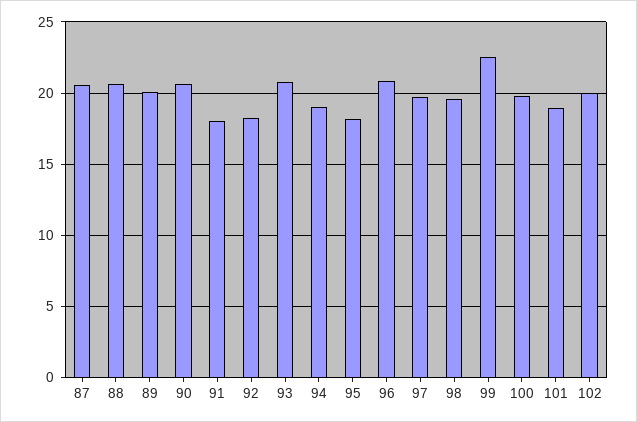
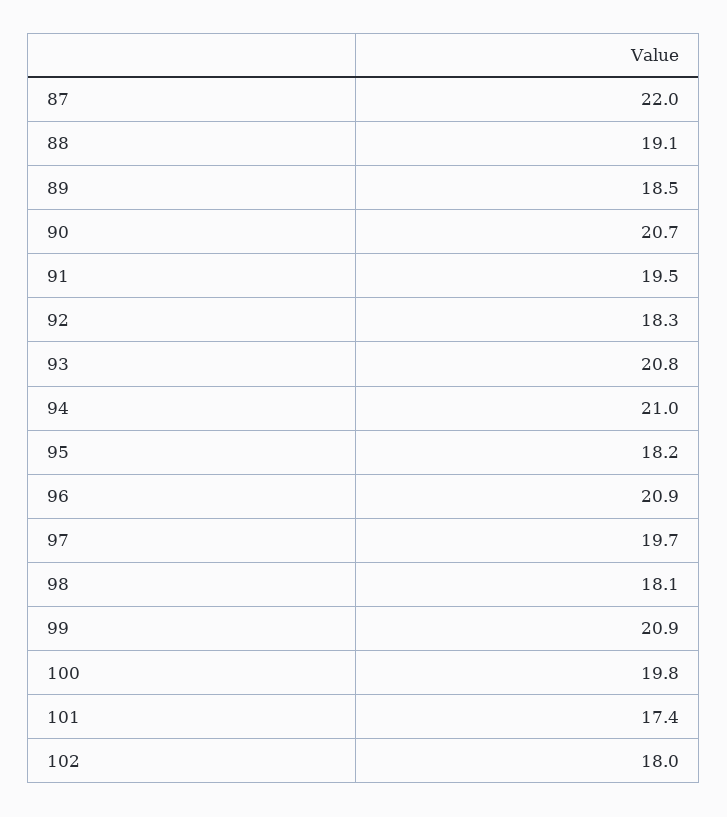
  {
-   "87": 20.5,
+   "87": 22,
-   "88": 20.5,
+   "88": 19.1,
-   "89": 20,
+   "89": 18.5,
    "90": 20.7,
-   "91": 18,
+   "91": 19.5,
    "92": 18.3,
    "93": 20.8,
-   "94": 19,
+   "94": 21,
    "95": 18.2,
    "96": 20.9,
    "97": 19.7,
-   "98": 19.5,
+   "98": 18.1,
-   "99": 22.5,
+   "99": 20.9,
    "100": 19.8,
-   "101": 19,
+   "101": 17.4,
-   "102": 20
+   "102": 18
  }

